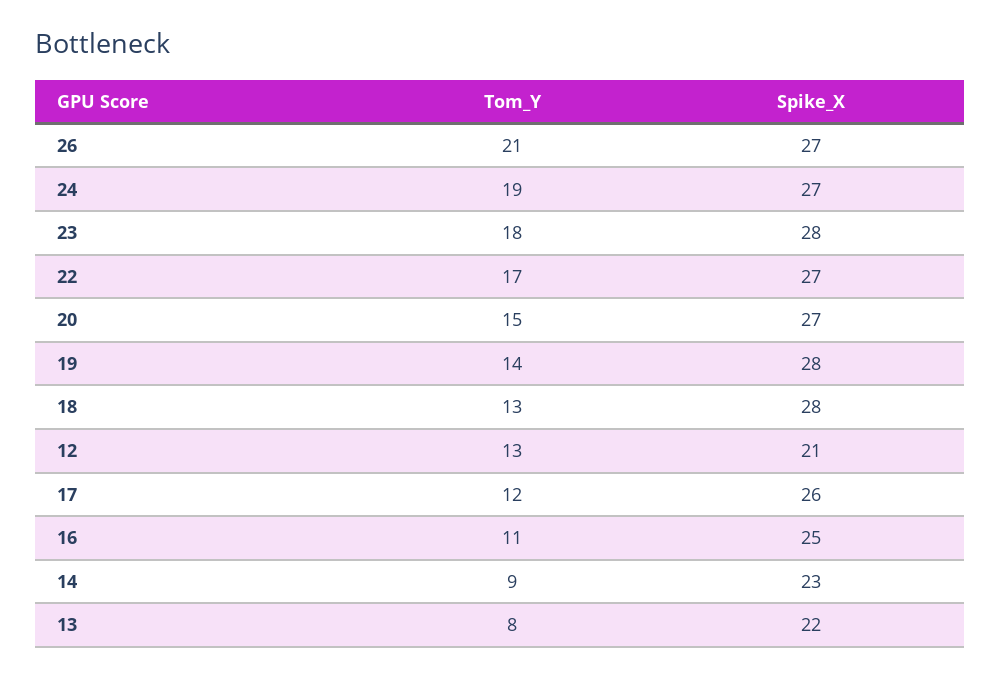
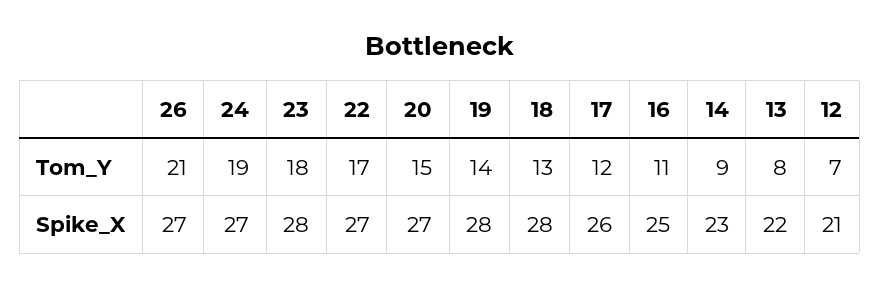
  {
    "Tom_Y": {
      "26": 21,
      "24": 19,
      "23": 18,
      "22": 17,
      "20": 15,
      "19": 14,
      "18": 13,
-     "12": 13,
+     "12": 7,
      "17": 12,
      "16": 11,
      "14": 9,
      "13": 8
    },
    "Spike_X": {
      "26": 27,
      "24": 27,
      "23": 28,
      "22": 27,
      "20": 27,
      "19": 28,
      "18": 28,
      "12": 21,
      "17": 26,
      "16": 25,
      "14": 23,
      "13": 22
    }
  }

